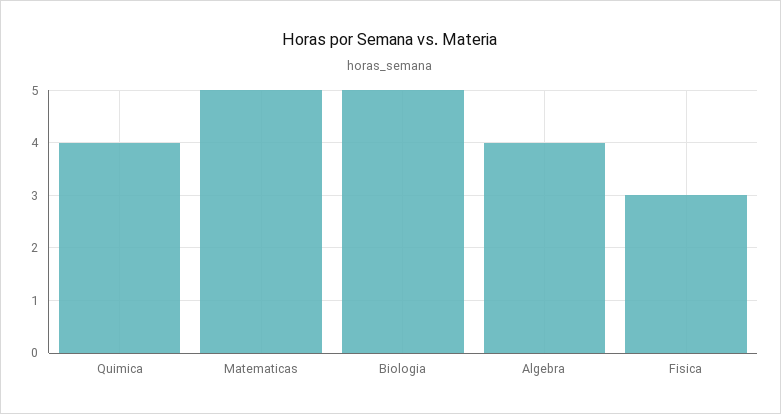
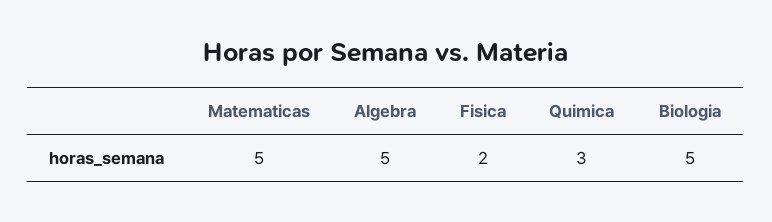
  {
-   "Quimica": 4,
+   "Quimica": 3,
    "Matematicas": 5,
    "Biologia": 5,
-   "Algebra": 4,
+   "Algebra": 5,
-   "Fisica": 3
+   "Fisica": 2
  }

